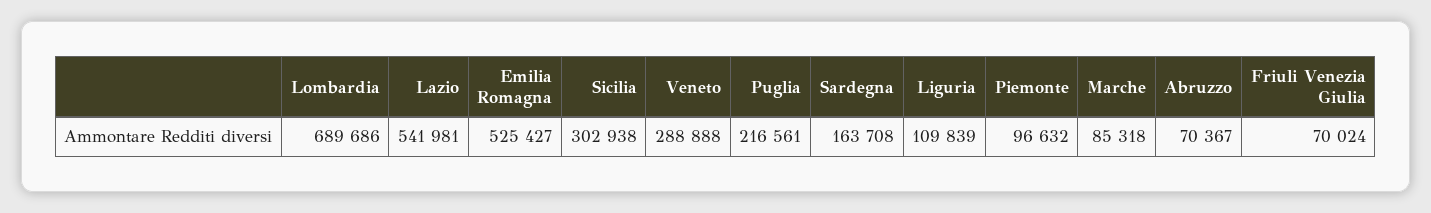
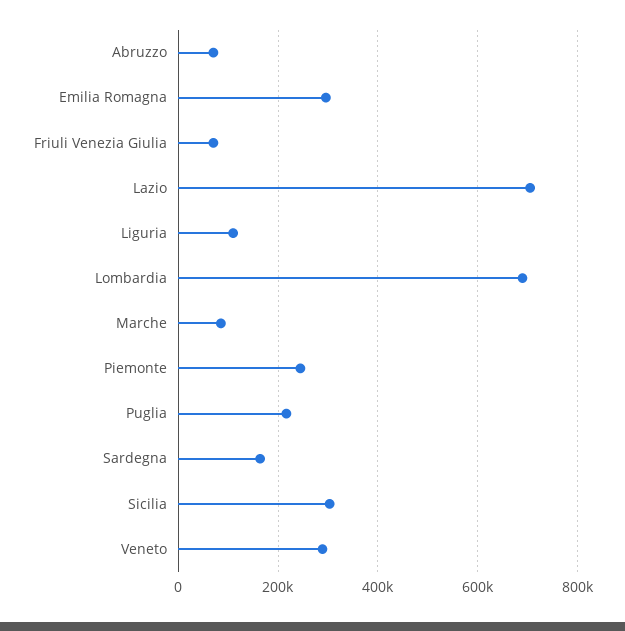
  {
    "Lombardia": 689686,
-   "Lazio": 541981,
+   "Lazio": 700000,
-   "Emilia Romagna": 525427,
+   "Emilia Romagna": 300000,
    "Sicilia": 302938,
    "Veneto": 288888,
    "Puglia": 216561,
    "Sardegna": 163708,
    "Liguria": 109839,
-   "Piemonte": 96632,
+   "Piemonte": 240000,
    "Marche": 85318,
    "Abruzzo": 70367,
    "Friuli Venezia Giulia": 70024
  }

